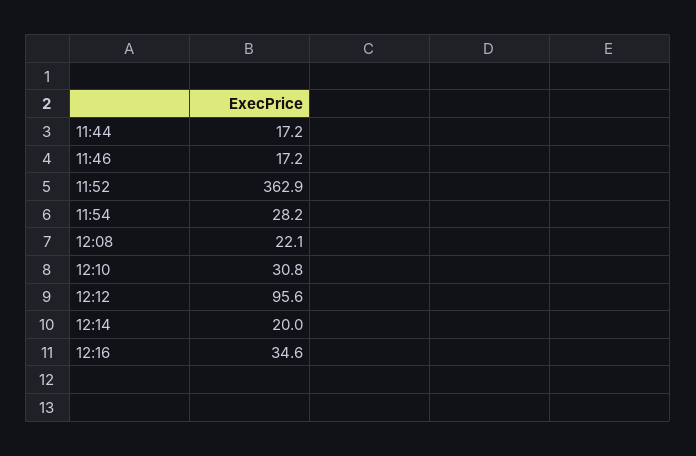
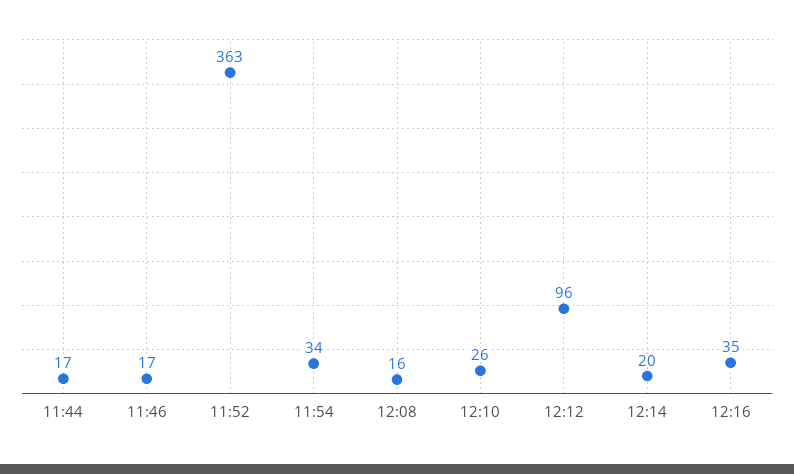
  {
    "11:44": 17.2,
    "11:46": 17.2,
    "11:52": 362.9,
-   "11:54": 28.2,
+   "11:54": 34,
-   "12:08": 22.1,
+   "12:08": 16,
-   "12:10": 30.8,
+   "12:10": 26,
    "12:12": 95.6,
    "12:14": 20,
    "12:16": 34.6
  }

